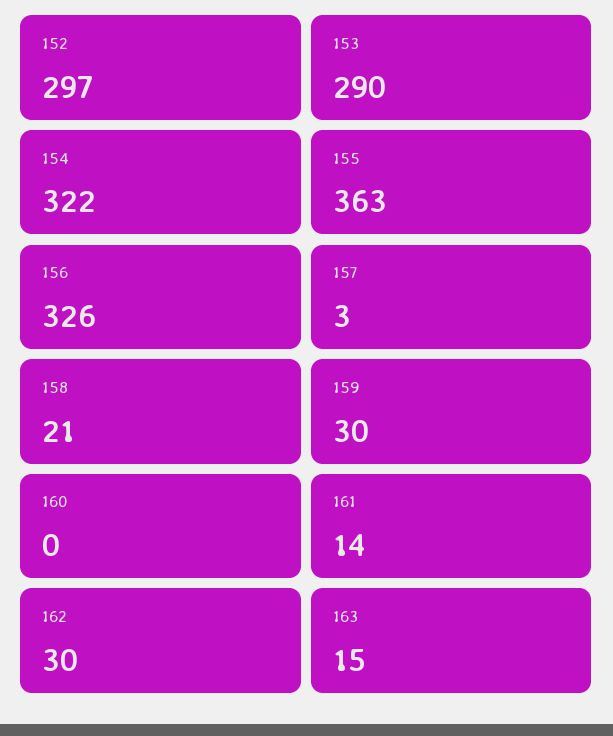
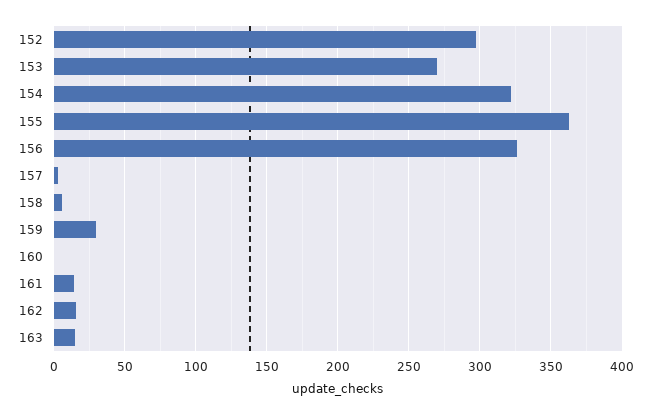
  {
    "152": 297,
-   "153": 290,
+   "153": 270,
    "154": 322,
    "155": 363,
    "156": 326,
    "157": 3,
-   "158": 21,
+   "158": 5,
    "159": 30,
    "160": 0,
    "161": 14,
-   "162": 30,
+   "162": 15,
    "163": 15
  }

